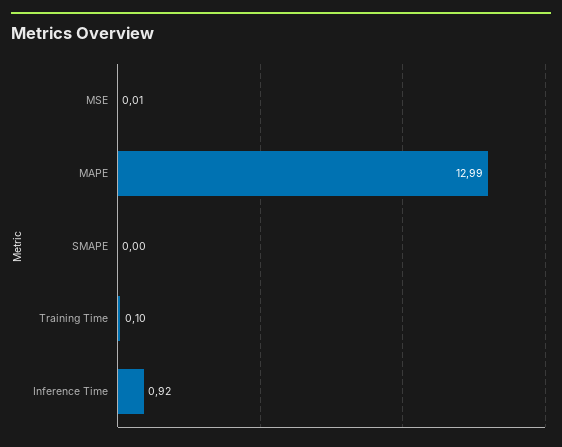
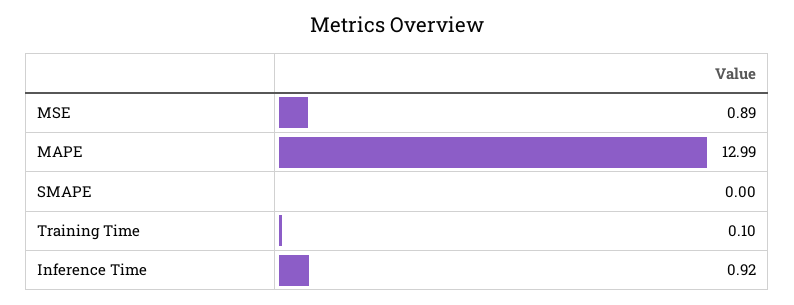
  {
-   "MSE": 0.01,
+   "MSE": 0.89,
    "MAPE": 12.99,
    "SMAPE": 0,
    "Training Time": 0.1,
    "Inference Time": 0.92
  }

